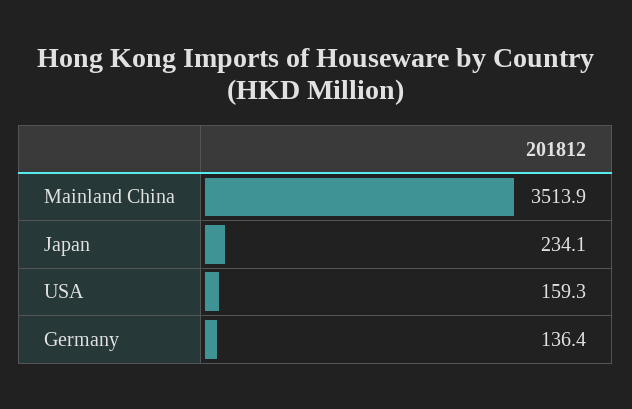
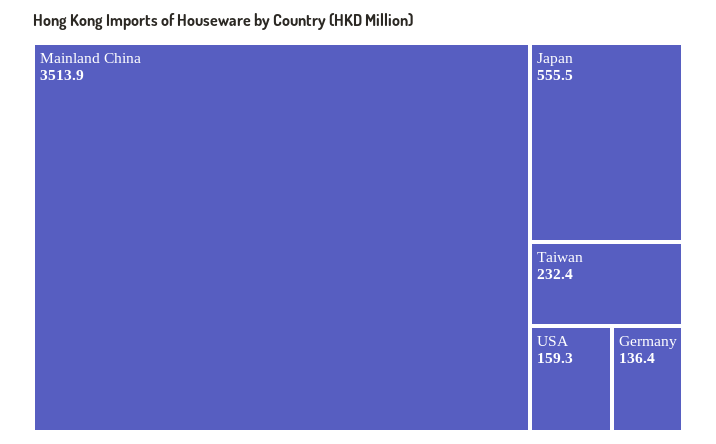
  {
    "Mainland China": 3513.9,
-   "Japan": 234.1,
+   "Japan": 555.5,
    "USA": 159.3,
-   "Germany": 136.4
+   "Germany": 136.4,
+   "Taiwan": 232.4
  }

